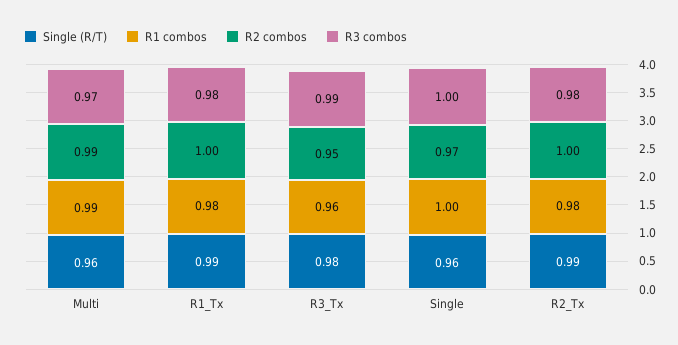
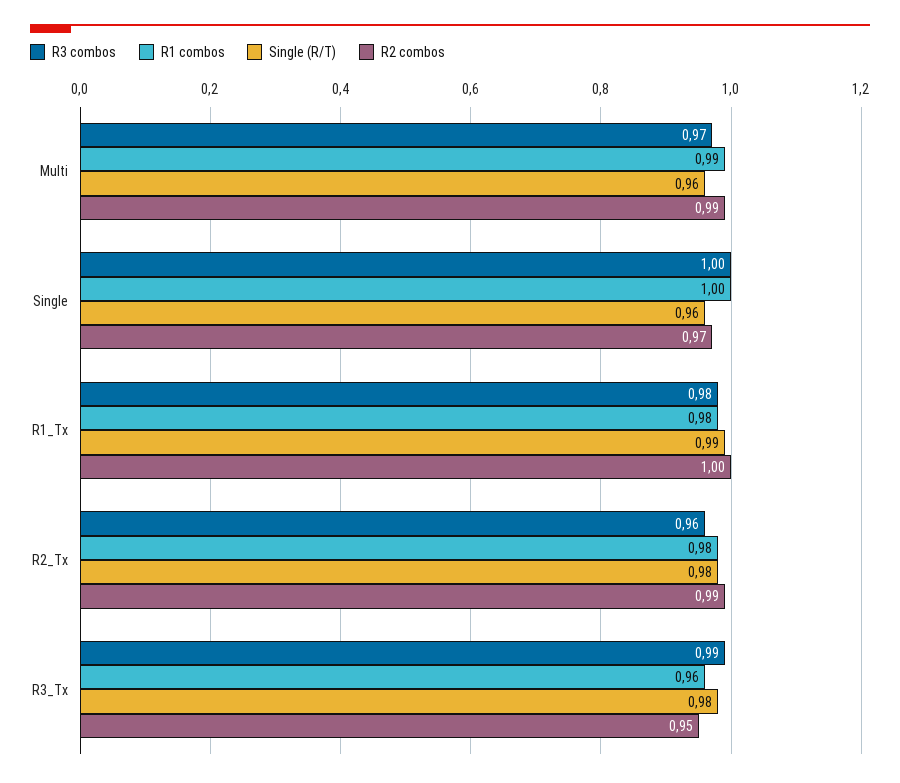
  {
    "Single (R/T)": {
      "Multi": 0.96,
      "R1_Tx": 0.99,
      "R3_Tx": 0.98,
      "Single": 0.96,
-     "R2_Tx": 0.99
+     "R2_Tx": 0.98
    },
    "R1 combos": {
      "Multi": 0.99,
      "R1_Tx": 0.98,
      "R3_Tx": 0.96,
      "Single": 1,
      "R2_Tx": 0.98
    },
    "R2 combos": {
      "Multi": 0.99,
      "R1_Tx": 1,
      "R3_Tx": 0.95,
      "Single": 0.97,
-     "R2_Tx": 1
+     "R2_Tx": 0.99
    },
    "R3 combos": {
      "Multi": 0.97,
      "R1_Tx": 0.98,
      "R3_Tx": 0.99,
      "Single": 1,
-     "R2_Tx": 0.98
+     "R2_Tx": 0.96
    }
  }

